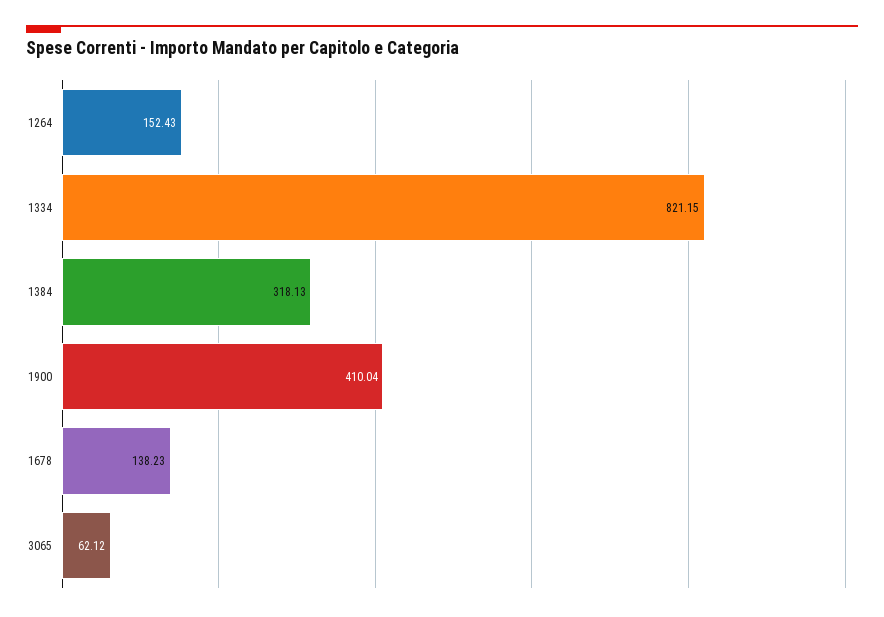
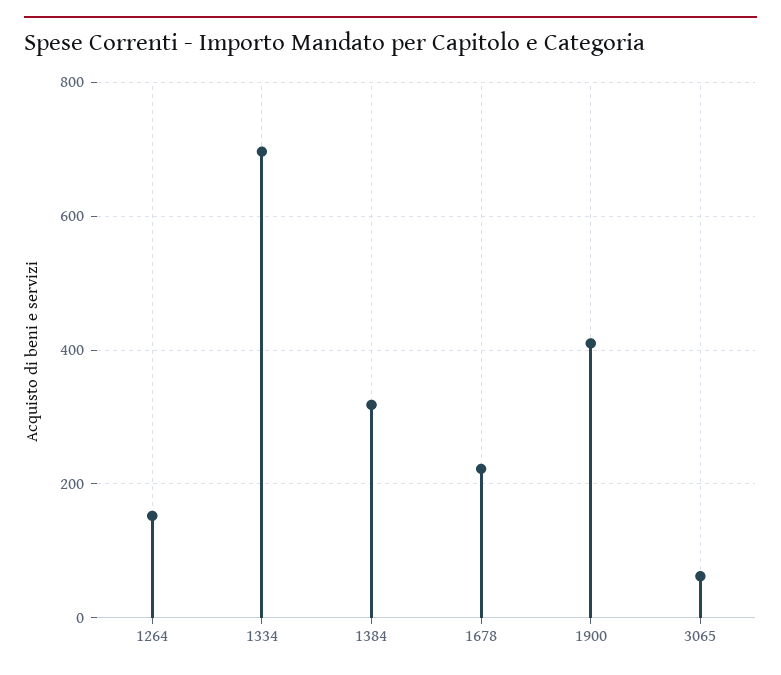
  {
    "1264": 152.43,
-   "1334": 821.15,
+   "1334": 700,
    "1384": 318.13,
    "1900": 410.04,
-   "1678": 138.23,
+   "1678": 220,
    "3065": 62.12
  }

